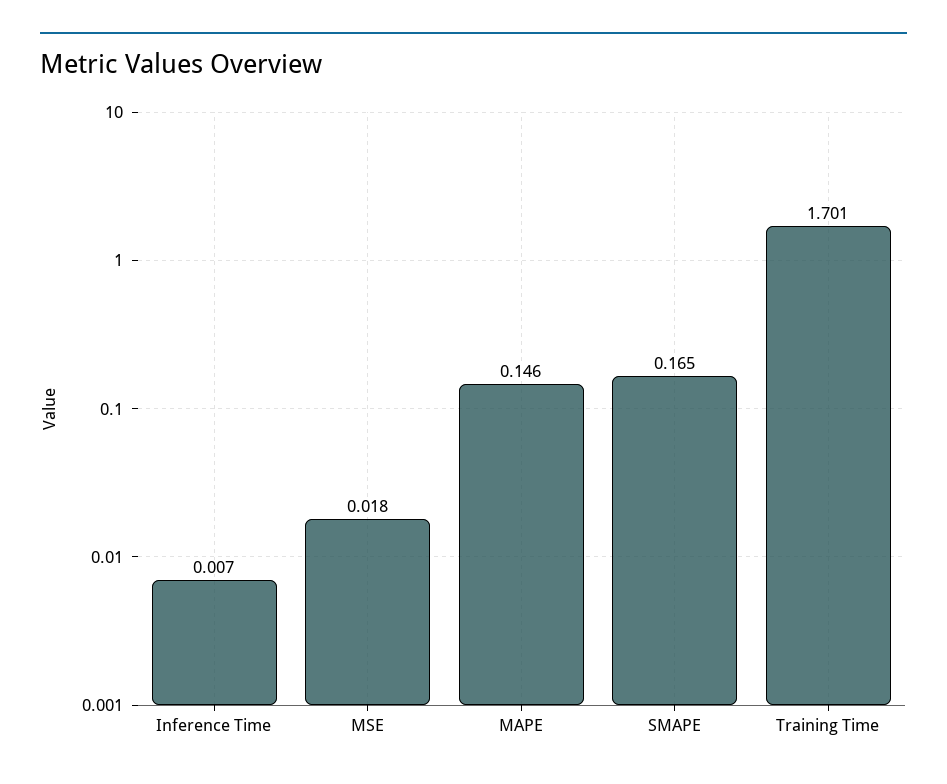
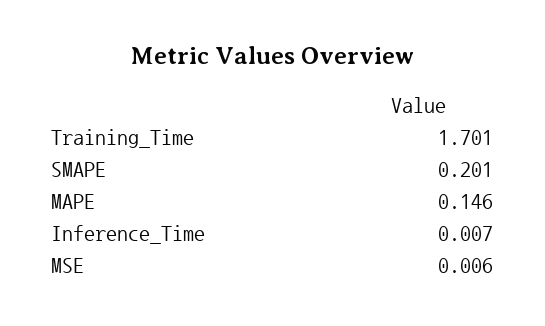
  {
    "Inference Time": 0.007,
-   "MSE": 0.018,
+   "MSE": 0.006,
    "MAPE": 0.146,
-   "SMAPE": 0.165,
+   "SMAPE": 0.201,
    "Training Time": 1.701
  }

